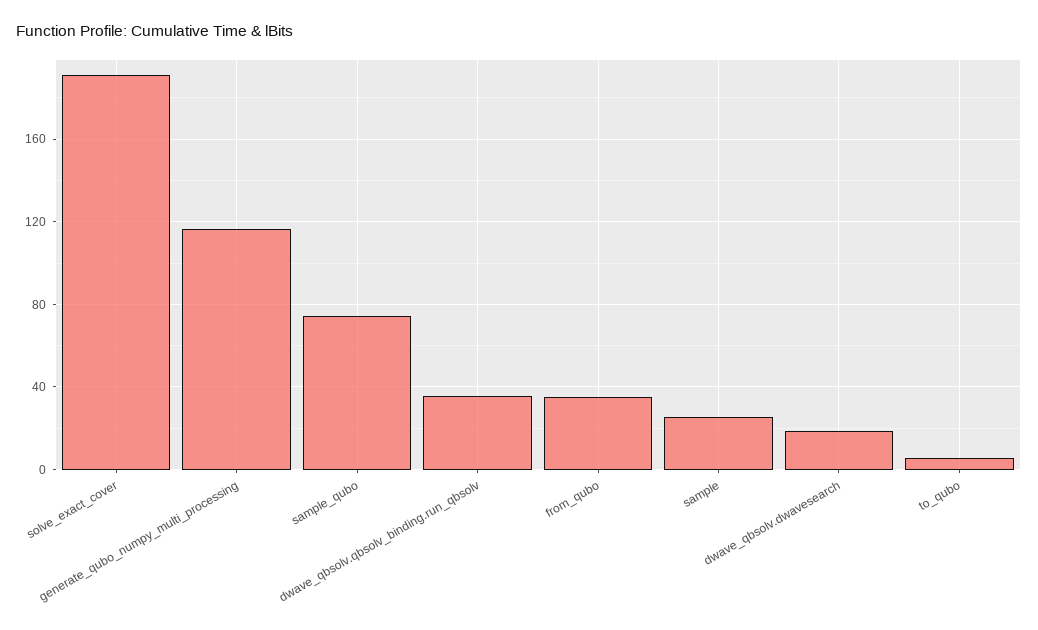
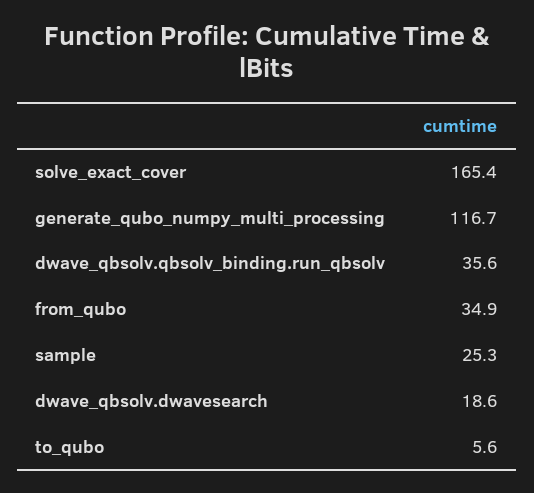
  {
-   "solve_exact_cover": 190,
+   "solve_exact_cover": 165.4,
    "generate_qubo_numpy_multi_processing": 116.7,
-   "sample_qubo": 75,
    "dwave_qbsolv.qbsolv_binding.run_qbsolv": 35.6,
    "from_qubo": 34.9,
    "sample": 25.3,
    "dwave_qbsolv.dwavesearch": 18.6,
    "to_qubo": 5.6
  }

